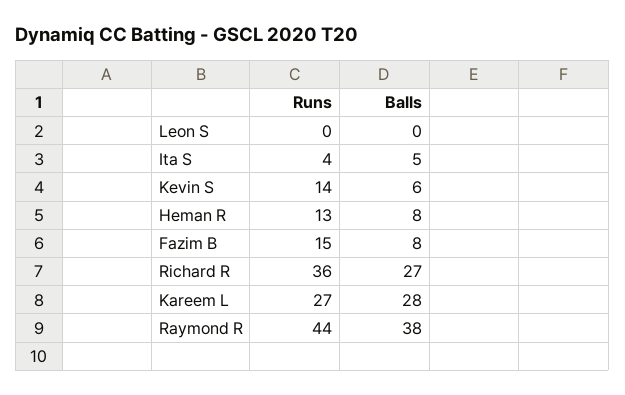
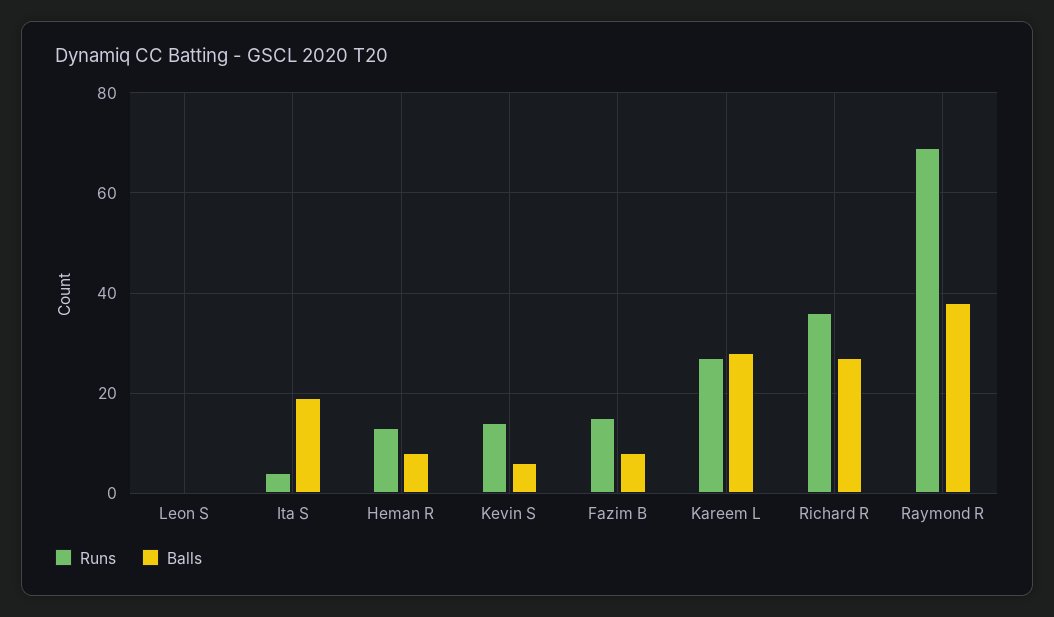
  {
    "Runs": {
      "Leon S": 0,
      "Ita S": 4,
      "Kevin S": 14,
      "Heman R": 13,
      "Fazim B": 15,
      "Richard R": 36,
      "Kareem L": 27,
-     "Raymond R": 44
+     "Raymond R": 70
    },
    "Balls": {
      "Leon S": 0,
-     "Ita S": 5,
+     "Ita S": 20,
      "Kevin S": 6,
      "Heman R": 8,
      "Fazim B": 8,
      "Richard R": 27,
      "Kareem L": 28,
      "Raymond R": 38
    }
  }

